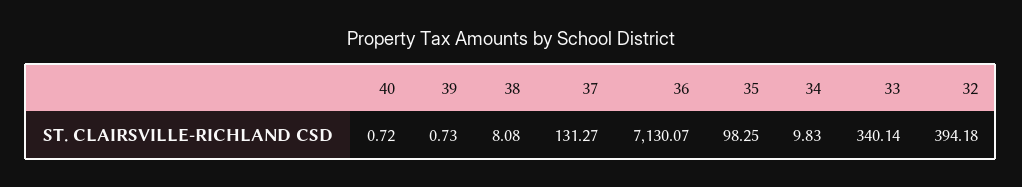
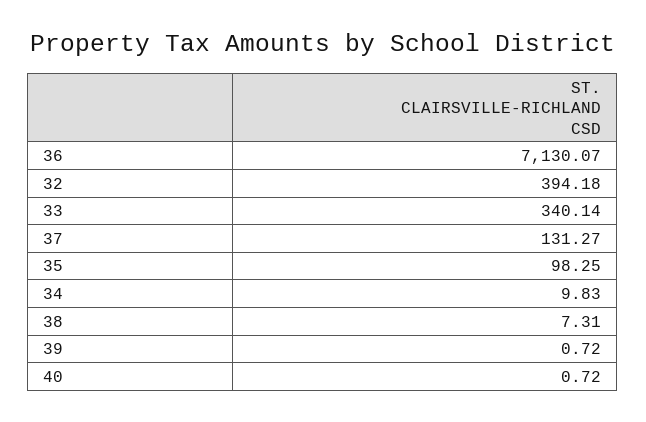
  {
    "40": 0.72,
-   "39": 0.73,
+   "39": 0.72,
-   "38": 8.08,
+   "38": 7.31,
    "37": 131.27,
    "36": 7130.07,
    "35": 98.25,
    "34": 9.83,
    "33": 340.14,
    "32": 394.18
  }

